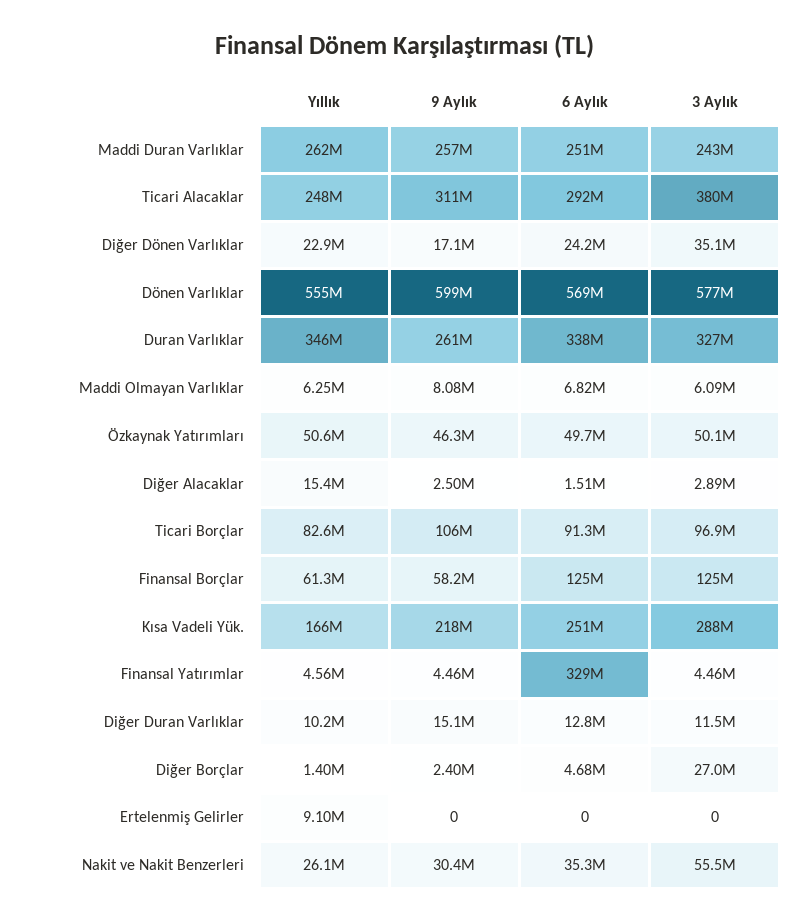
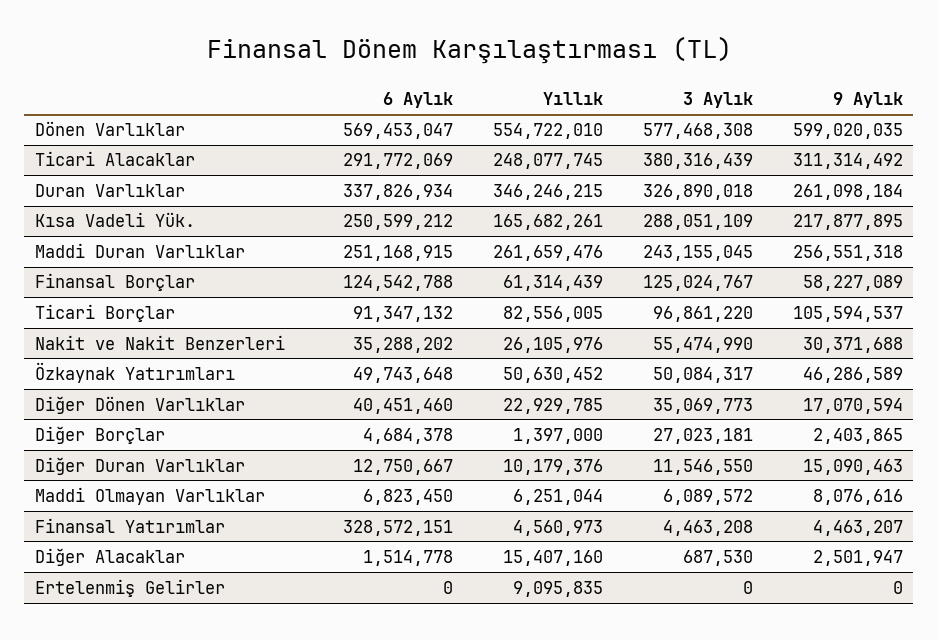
  {
    "Yıllık": {
      "Maddi Duran Varlıklar": 261659476,
      "Ticari Alacaklar": 248077745,
      "Diğer Dönen Varlıklar": 22929785,
      "Dönen Varlıklar": 554722010,
      "Duran Varlıklar": 346246215,
      "Maddi Olmayan Varlıklar": 6251044,
      "Özkaynak Yatırımları": 50630452,
      "Diğer Alacaklar": 15407160,
      "Ticari Borçlar": 82556005,
      "Finansal Borçlar": 61314439,
      "Kısa Vadeli Yük.": 165682261,
      "Finansal Yatırımlar": 4560973,
      "Diğer Duran Varlıklar": 10179376,
      "Diğer Borçlar": 1397000,
      "Ertelenmiş Gelirler": 9095835,
      "Nakit ve Nakit Benzerleri": 26105976
    },
    "9 Aylık": {
      "Maddi Duran Varlıklar": 256551318,
      "Ticari Alacaklar": 311314492,
      "Diğer Dönen Varlıklar": 17070594,
      "Dönen Varlıklar": 599020035,
      "Duran Varlıklar": 261098184,
      "Maddi Olmayan Varlıklar": 8076616,
      "Özkaynak Yatırımları": 46286589,
      "Diğer Alacaklar": 2501947,
      "Ticari Borçlar": 105594537,
      "Finansal Borçlar": 58227089,
      "Kısa Vadeli Yük.": 217877895,
      "Finansal Yatırımlar": 4463207,
      "Diğer Duran Varlıklar": 15090463,
      "Diğer Borçlar": 2403865,
      "Ertelenmiş Gelirler": 0,
      "Nakit ve Nakit Benzerleri": 30371688
    },
    "6 Aylık": {
      "Maddi Duran Varlıklar": 251168915,
      "Ticari Alacaklar": 291772069,
-     "Diğer Dönen Varlıklar": 24200000,
+     "Diğer Dönen Varlıklar": 40451460,
      "Dönen Varlıklar": 569453047,
      "Duran Varlıklar": 337826934,
      "Maddi Olmayan Varlıklar": 6823450,
      "Özkaynak Yatırımları": 49743648,
      "Diğer Alacaklar": 1514778,
      "Ticari Borçlar": 91347132,
      "Finansal Borçlar": 124542788,
      "Kısa Vadeli Yük.": 250599212,
      "Finansal Yatırımlar": 328572151,
      "Diğer Duran Varlıklar": 12750667,
      "Diğer Borçlar": 4684378,
      "Ertelenmiş Gelirler": 0,
      "Nakit ve Nakit Benzerleri": 35288202
    },
    "3 Aylık": {
      "Maddi Duran Varlıklar": 243155045,
      "Ticari Alacaklar": 380316439,
      "Diğer Dönen Varlıklar": 35069773,
      "Dönen Varlıklar": 577468308,
      "Duran Varlıklar": 326890018,
      "Maddi Olmayan Varlıklar": 6089572,
      "Özkaynak Yatırımları": 50084317,
-     "Diğer Alacaklar": 2890000,
+     "Diğer Alacaklar": 687530,
      "Ticari Borçlar": 96861220,
      "Finansal Borçlar": 125024767,
      "Kısa Vadeli Yük.": 288051109,
      "Finansal Yatırımlar": 4463208,
      "Diğer Duran Varlıklar": 11546550,
      "Diğer Borçlar": 27023181,
      "Ertelenmiş Gelirler": 0,
      "Nakit ve Nakit Benzerleri": 55474990
    }
  }

